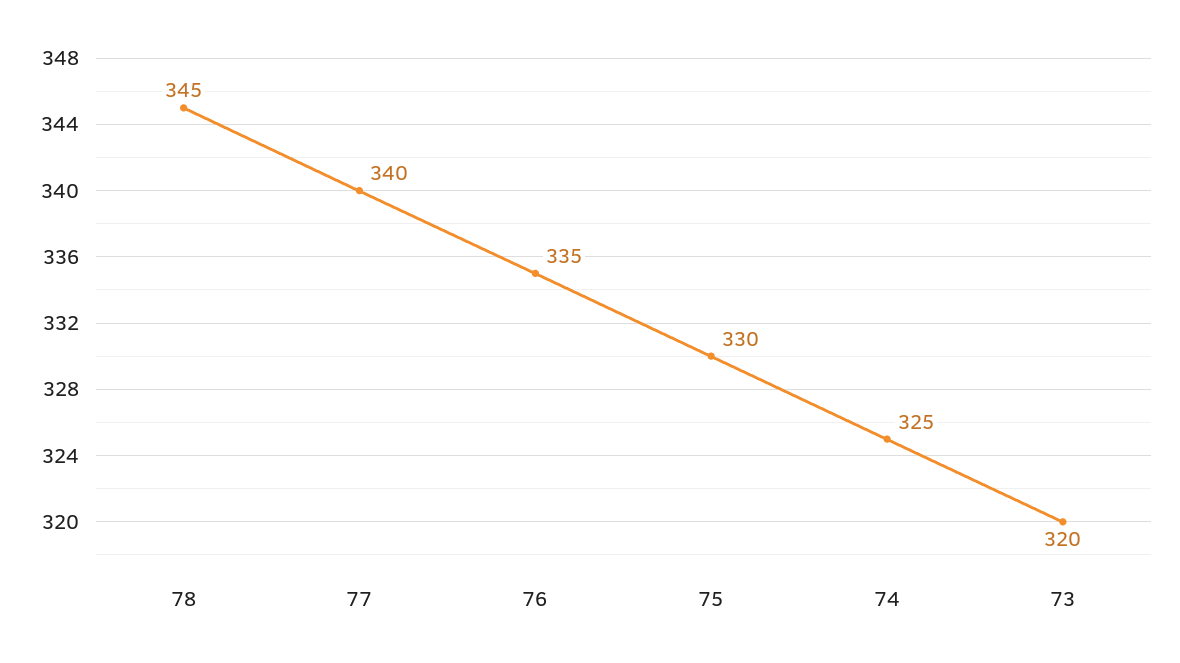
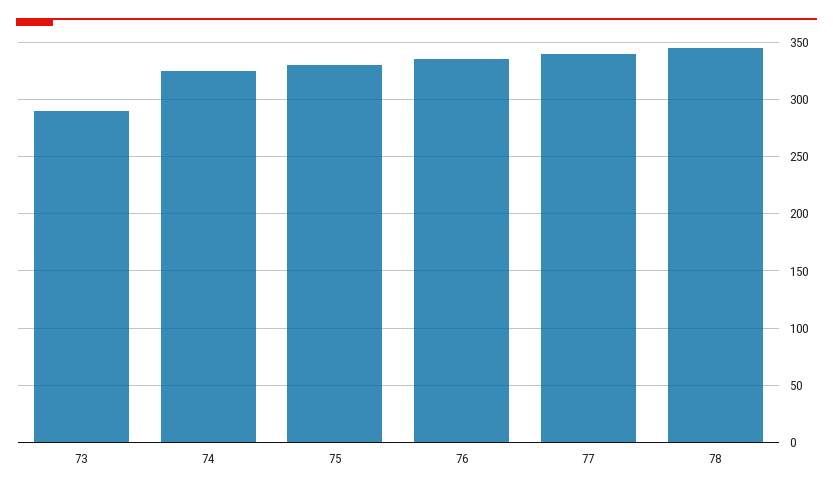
  {
    "78": 345,
    "77": 340,
    "76": 335,
    "75": 330,
    "74": 325,
-   "73": 320
+   "73": 290
  }

